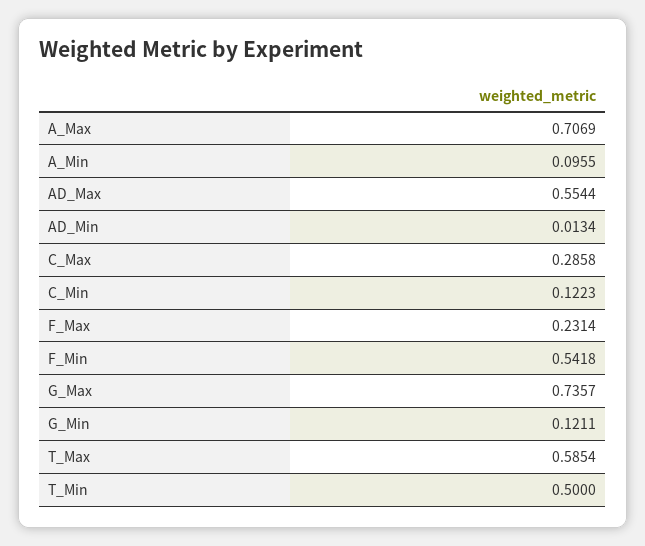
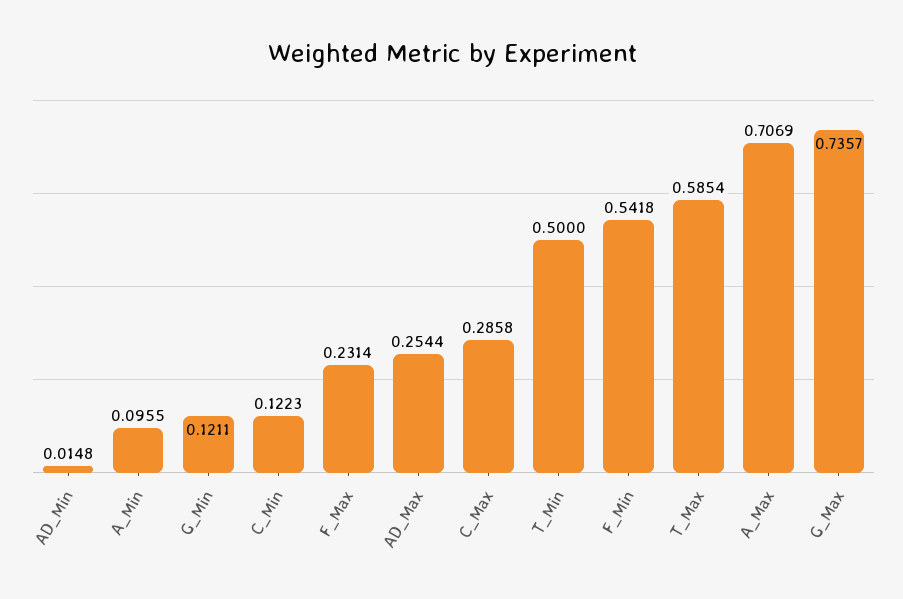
  {
    "A_Max": 0.7069,
    "A_Min": 0.0955,
-   "AD_Max": 0.5544,
+   "AD_Max": 0.2544,
-   "AD_Min": 0.0134,
+   "AD_Min": 0.0148,
    "C_Max": 0.2858,
    "C_Min": 0.1223,
    "F_Max": 0.2314,
    "F_Min": 0.5418,
    "G_Max": 0.7357,
    "G_Min": 0.1211,
    "T_Max": 0.5854,
    "T_Min": 0.5
  }

